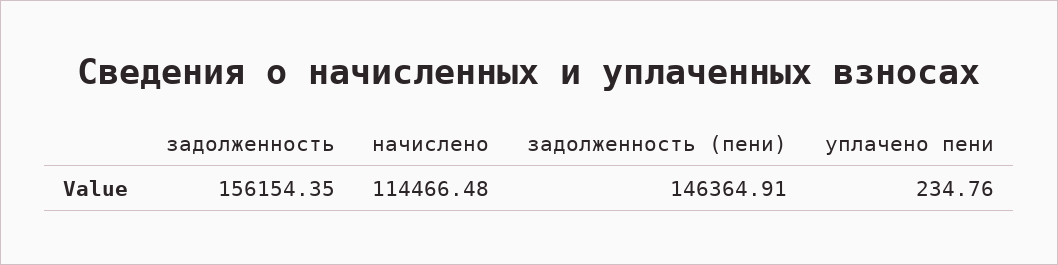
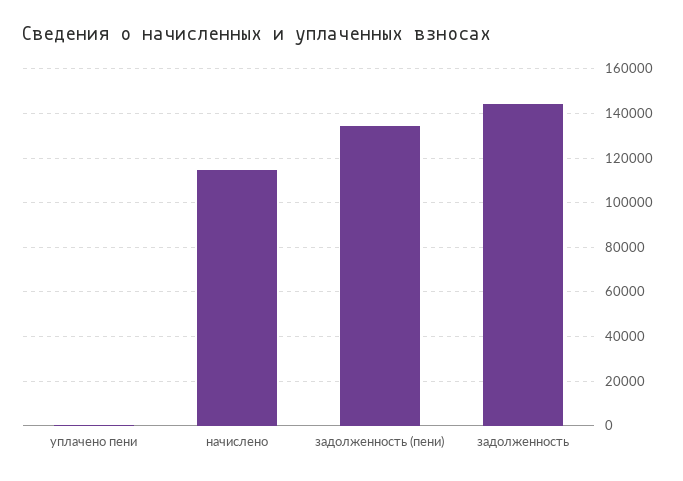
  {
-   "задолженность": 156154.35,
+   "задолженность": 145000,
    "начислено": 114466.48,
-   "задолженность (пени)": 146364.91,
+   "задолженность (пени)": 135000,
    "уплачено пени": 234.76
  }

